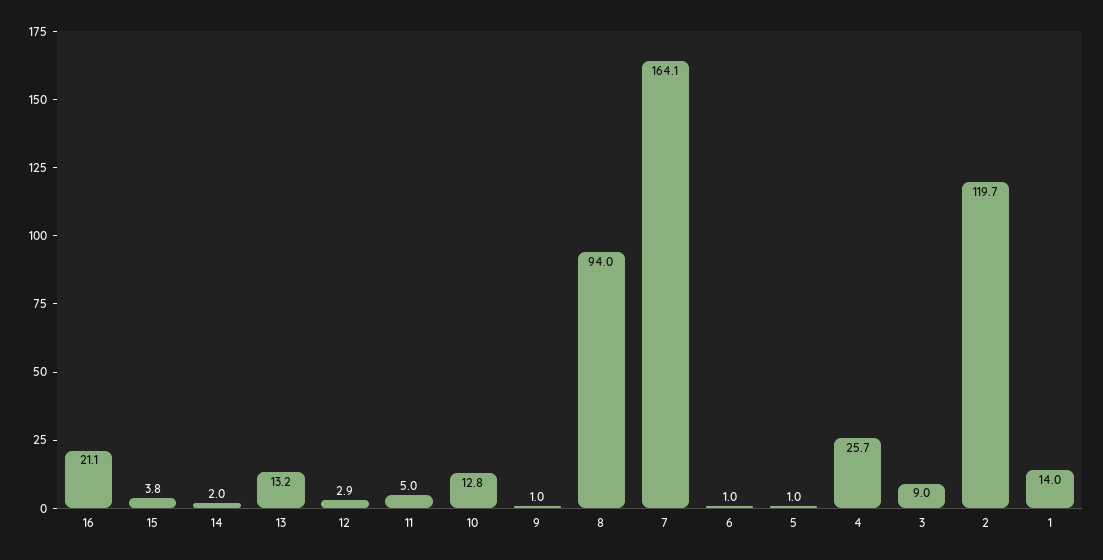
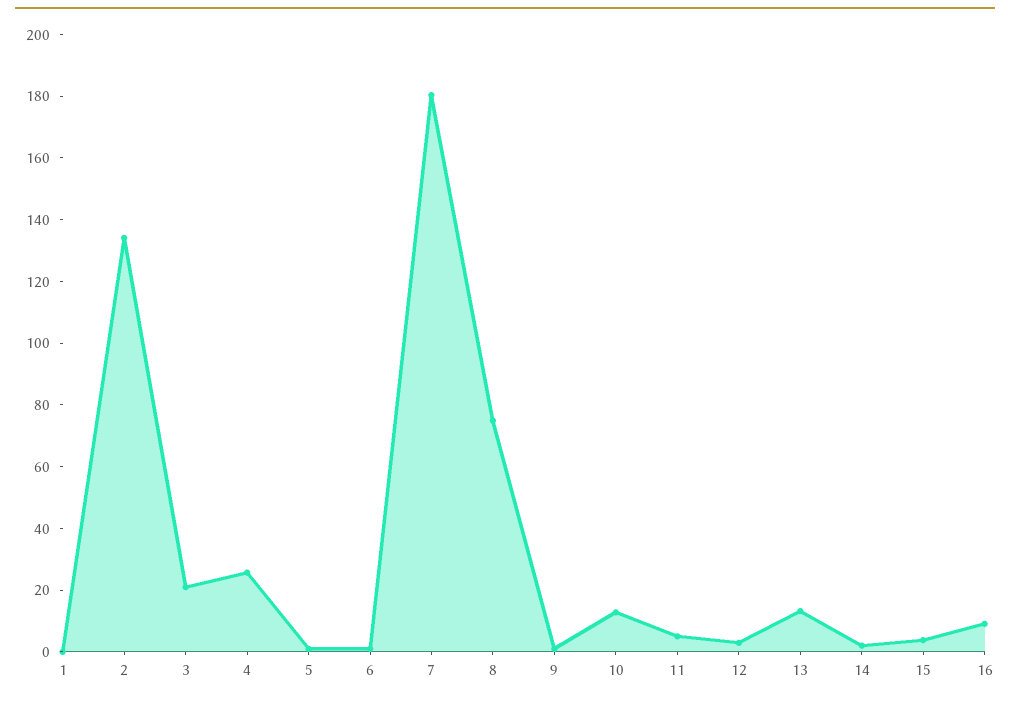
  {
-   "16": 21.1,
+   "16": 10,
    "15": 3.8,
    "14": 2,
    "13": 13.2,
    "12": 2.9,
    "11": 5,
    "10": 12.8,
    "9": 1,
-   "8": 94,
+   "8": 75,
-   "7": 164.1,
+   "7": 180,
    "6": 1,
    "5": 1,
    "4": 25.7,
-   "3": 9,
+   "3": 20,
-   "2": 119.7,
+   "2": 135,
-   "1": 14
+   "1": 0
  }

